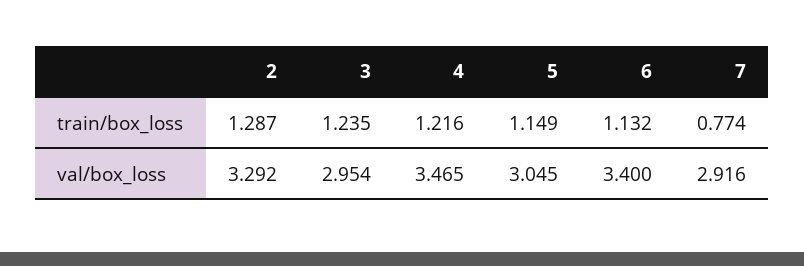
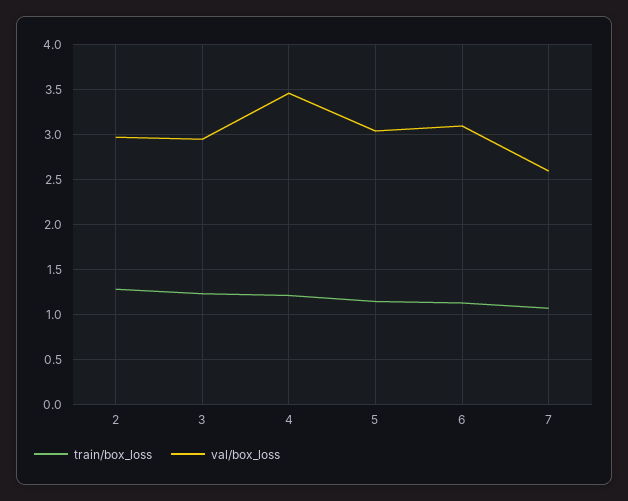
  {
    "train/box_loss": {
      "2": 1.287,
      "3": 1.235,
      "4": 1.216,
      "5": 1.149,
      "6": 1.132,
-     "7": 0.774
+     "7": 1.1
    },
    "val/box_loss": {
-     "2": 3.292,
+     "2": 3,
      "3": 2.954,
      "4": 3.465,
      "5": 3.045,
-     "6": 3.4,
+     "6": 3.1,
-     "7": 2.916
+     "7": 2.6
    }
  }

